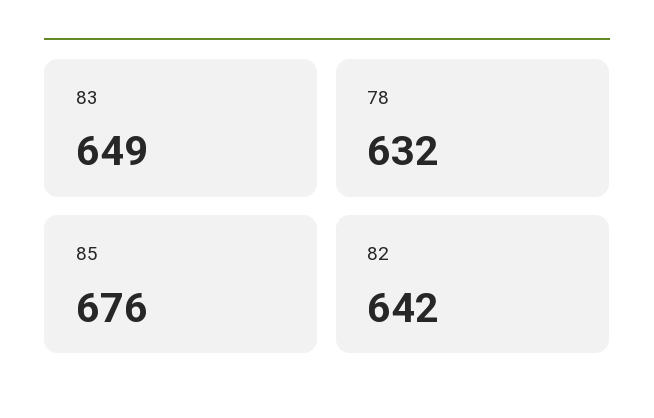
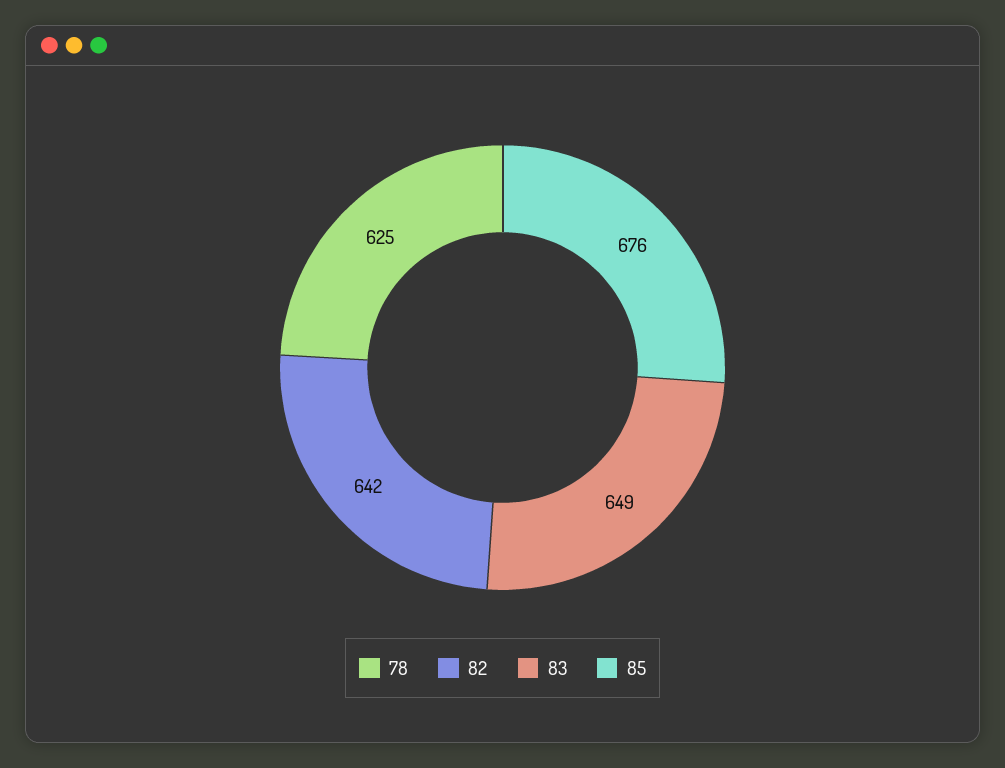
  {
    "83": 649,
-   "78": 632,
+   "78": 625,
    "85": 676,
    "82": 642
  }

